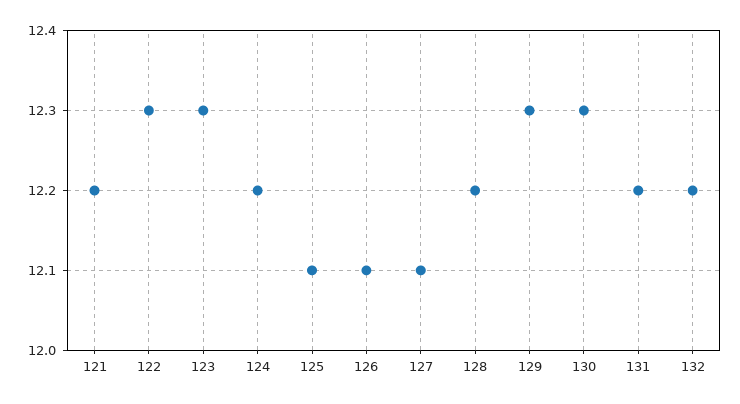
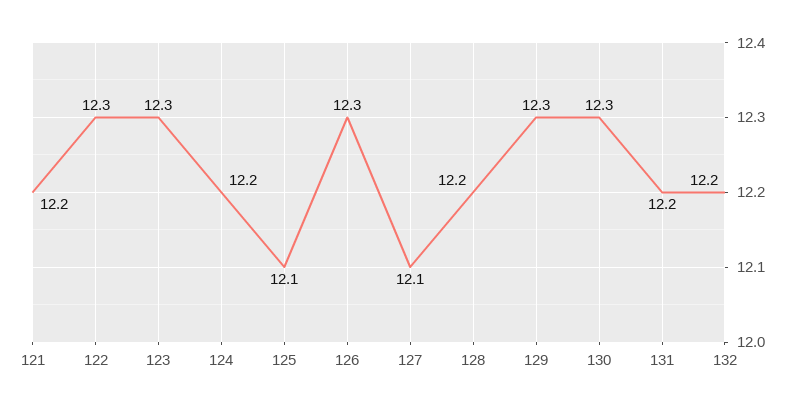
  {
    "121": 12.2,
    "122": 12.3,
    "123": 12.3,
    "124": 12.2,
    "125": 12.1,
-   "126": 12.1,
+   "126": 12.3,
    "127": 12.1,
    "128": 12.2,
    "129": 12.3,
    "130": 12.3,
    "131": 12.2,
    "132": 12.2
  }

